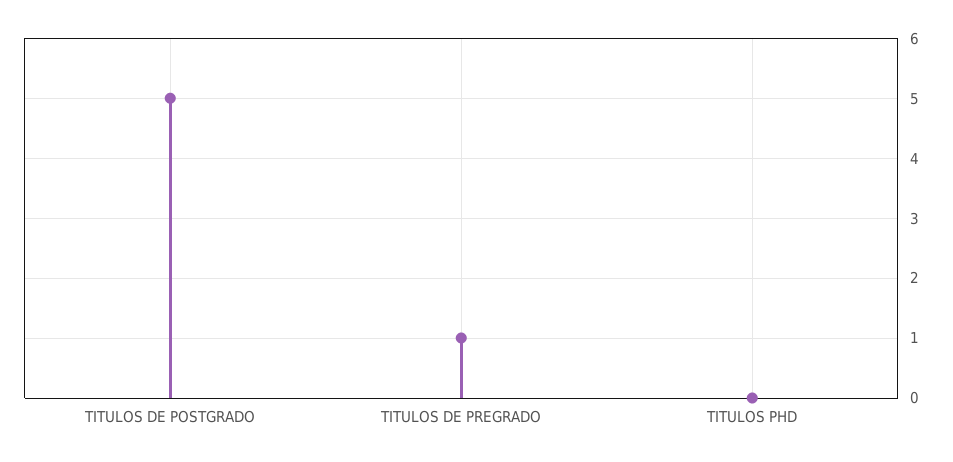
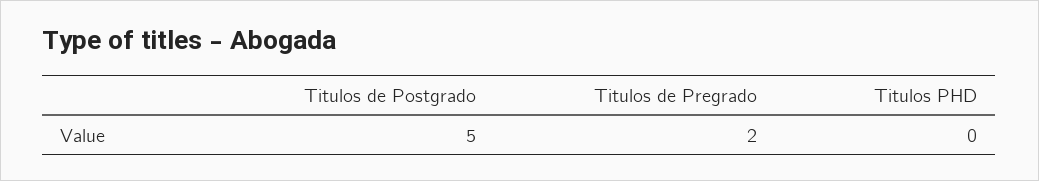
  {
    "TITULOS DE POSTGRADO": 5,
-   "TITULOS DE PREGRADO": 1,
+   "TITULOS DE PREGRADO": 2,
    "TITULOS PHD": 0
  }

